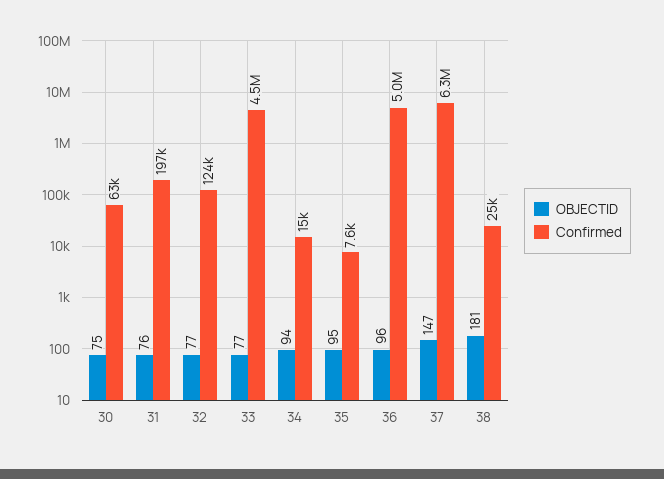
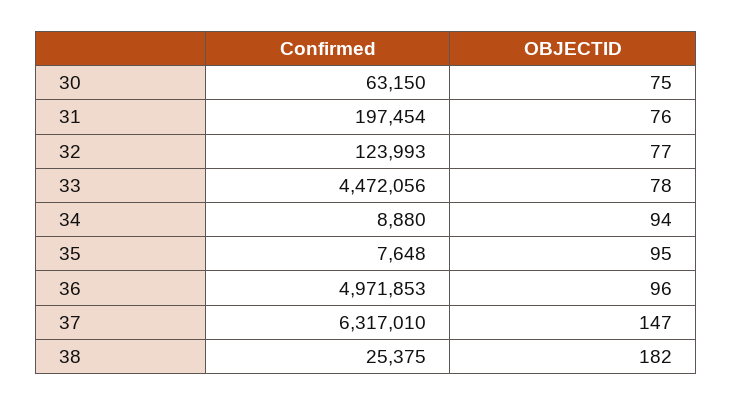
  {
    "OBJECTID": {
      "30": 75,
      "31": 76,
      "32": 77,
-     "33": 77,
+     "33": 78,
      "34": 94,
      "35": 95,
      "36": 96,
      "37": 147,
-     "38": 181
+     "38": 182
    },
    "Confirmed": {
      "30": 63150,
      "31": 197454,
      "32": 123993,
      "33": 4472056,
-     "34": 15000,
+     "34": 8880,
      "35": 7648,
      "36": 4971853,
      "37": 6317010,
      "38": 25375
    }
  }

